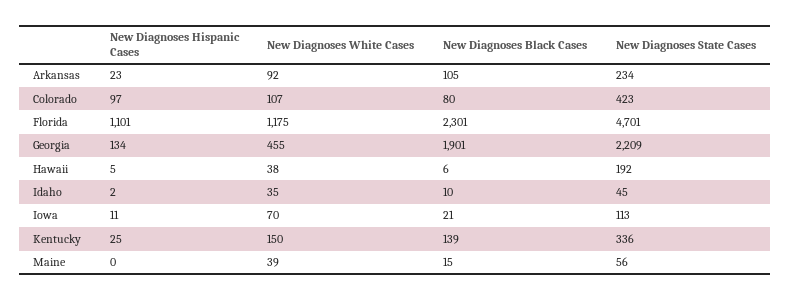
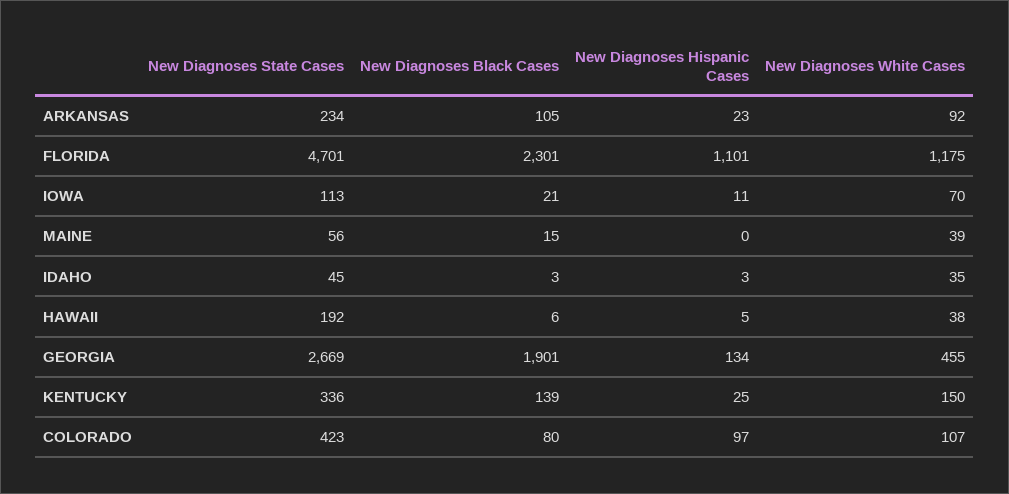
  {
    "New Diagnoses Hispanic Cases": {
      "Arkansas": 23,
      "Colorado": 97,
      "Florida": 1101,
      "Georgia": 134,
      "Hawaii": 5,
-     "Idaho": 2,
+     "Idaho": 3,
      "Iowa": 11,
      "Kentucky": 25,
      "Maine": 0
    },
    "New Diagnoses White Cases": {
      "Arkansas": 92,
      "Colorado": 107,
      "Florida": 1175,
      "Georgia": 455,
      "Hawaii": 38,
      "Idaho": 35,
      "Iowa": 70,
      "Kentucky": 150,
      "Maine": 39
    },
    "New Diagnoses Black Cases": {
      "Arkansas": 105,
      "Colorado": 80,
      "Florida": 2301,
      "Georgia": 1901,
      "Hawaii": 6,
-     "Idaho": 10,
+     "Idaho": 3,
      "Iowa": 21,
      "Kentucky": 139,
      "Maine": 15
    },
    "New Diagnoses State Cases": {
      "Arkansas": 234,
      "Colorado": 423,
      "Florida": 4701,
-     "Georgia": 2209,
+     "Georgia": 2669,
      "Hawaii": 192,
      "Idaho": 45,
      "Iowa": 113,
      "Kentucky": 336,
      "Maine": 56
    }
  }

